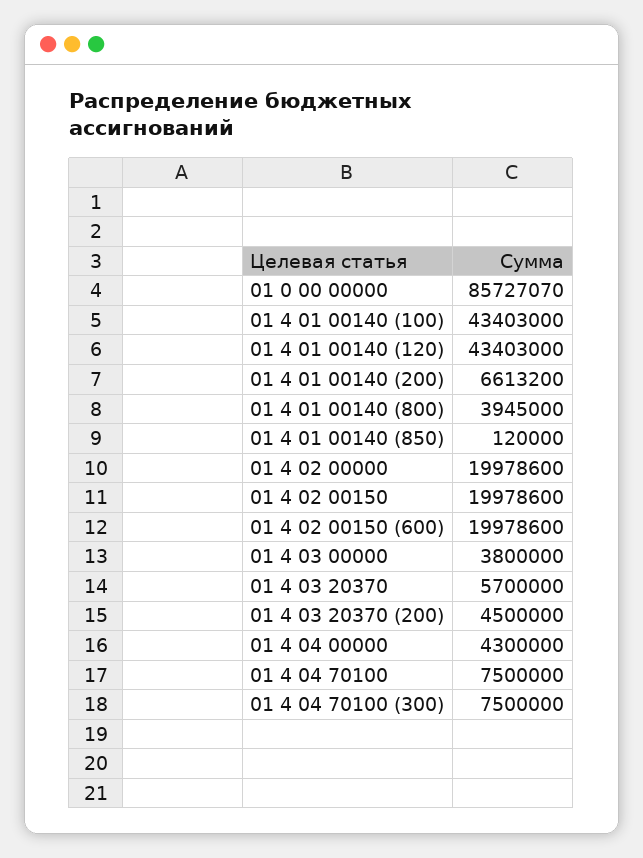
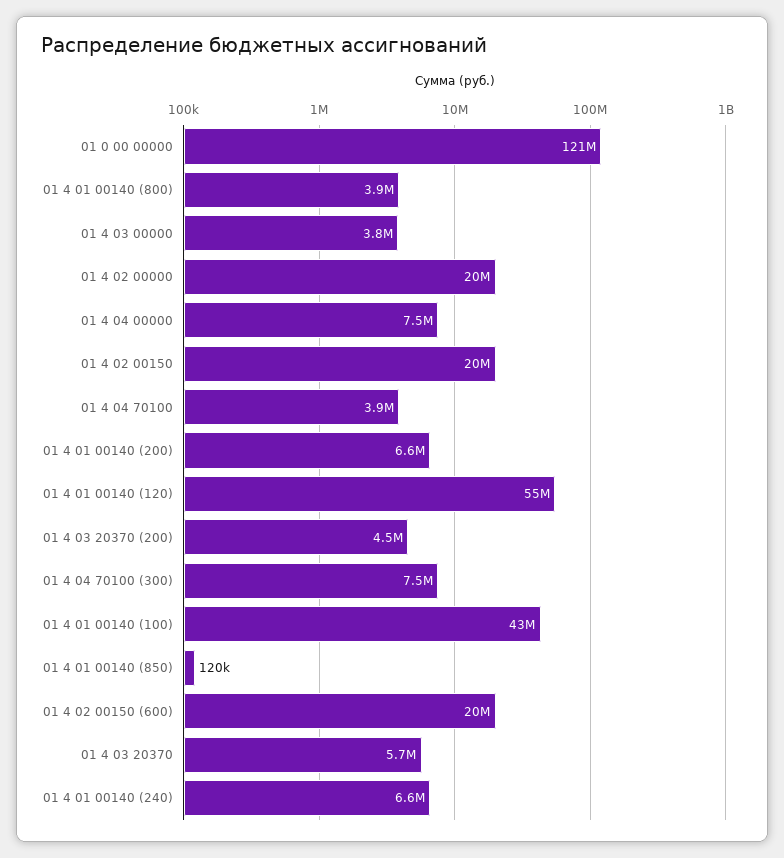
  {
-   "01 0 00 00000": 85727070,
+   "01 0 00 00000": 121000000,
    "01 4 01 00140 (100)": 43403000,
-   "01 4 01 00140 (120)": 43403000,
+   "01 4 01 00140 (120)": 55000000,
    "01 4 01 00140 (200)": 6613200,
    "01 4 01 00140 (800)": 3945000,
    "01 4 01 00140 (850)": 120000,
    "01 4 02 00000": 19978600,
    "01 4 02 00150": 19978600,
    "01 4 02 00150 (600)": 19978600,
    "01 4 03 00000": 3800000,
    "01 4 03 20370": 5700000,
    "01 4 03 20370 (200)": 4500000,
-   "01 4 04 00000": 4300000,
+   "01 4 04 00000": 7500000,
-   "01 4 04 70100": 7500000,
+   "01 4 04 70100": 3900000,
-   "01 4 04 70100 (300)": 7500000
+   "01 4 04 70100 (300)": 7500000,
+   "01 4 01 00140 (240)": 6600000
  }

